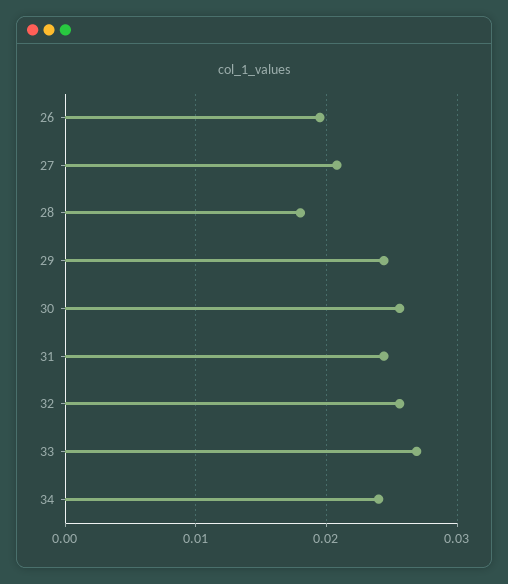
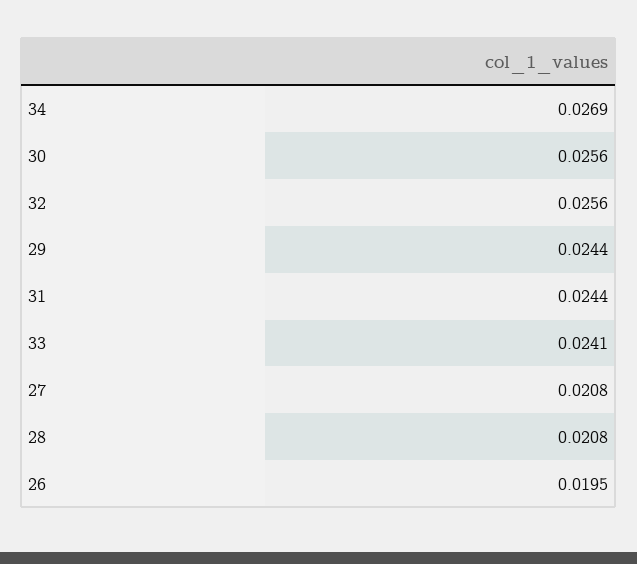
  {
    "26": 0.0195,
    "27": 0.0208,
-   "28": 0.018,
+   "28": 0.0208,
    "29": 0.0244,
    "30": 0.0256,
    "31": 0.0244,
    "32": 0.0256,
-   "33": 0.027,
+   "33": 0.0241,
-   "34": 0.024
+   "34": 0.0269
  }

